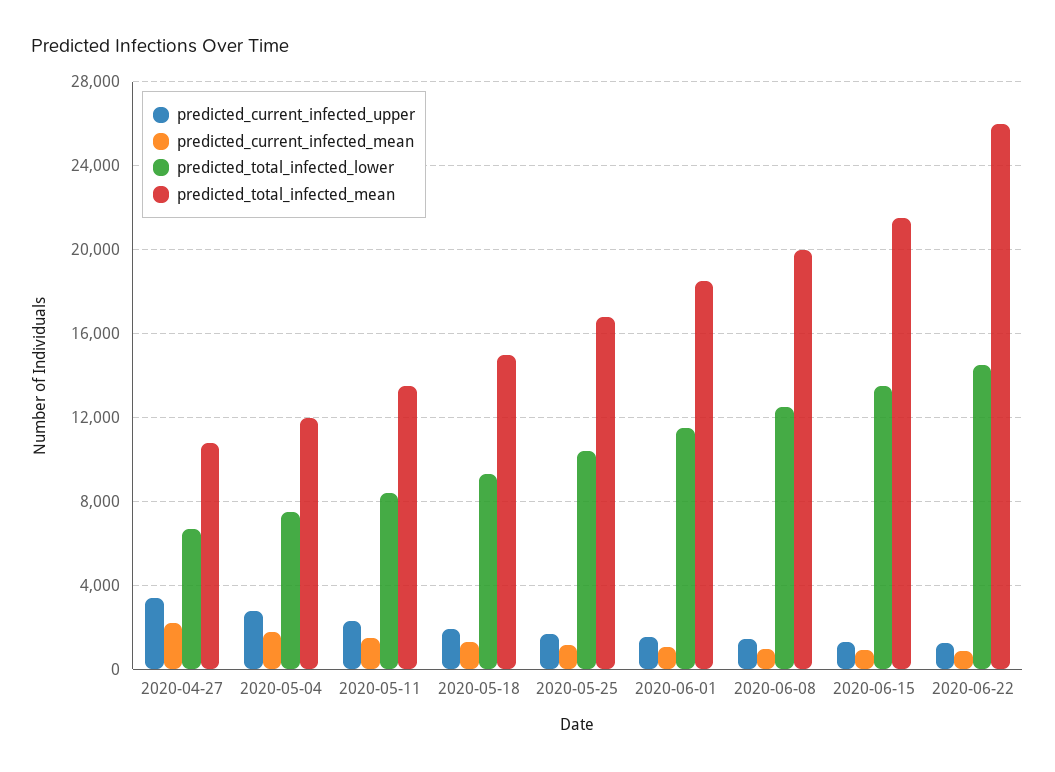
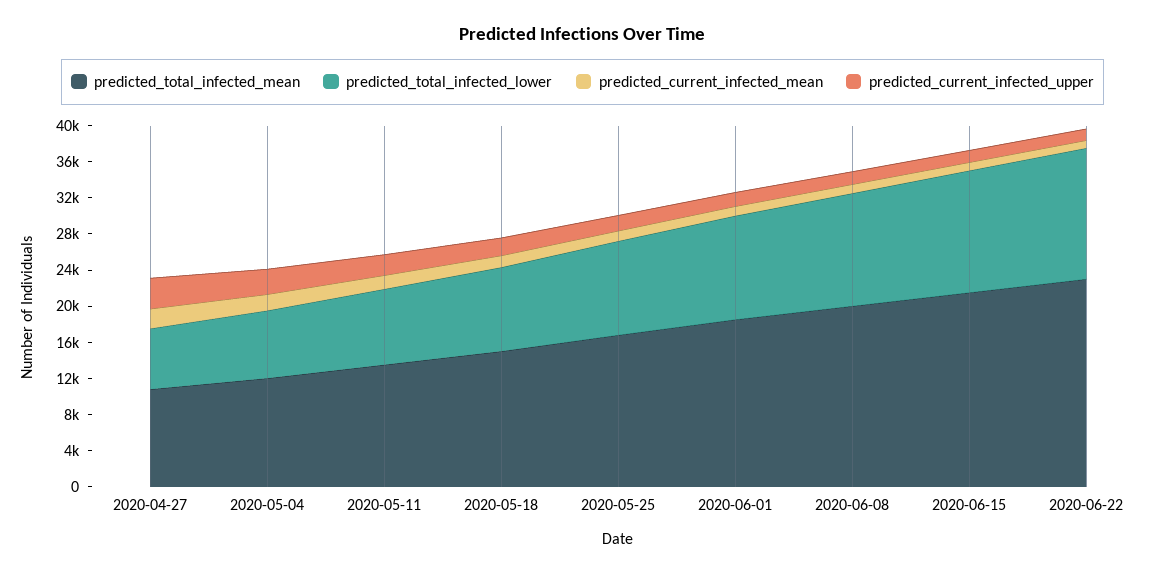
  {
    "predicted_current_infected_upper": {
      "2020-04-27": 3500,
      "2020-05-04": 3000,
      "2020-05-11": 2500,
      "2020-05-18": 2000,
      "2020-05-25": 1500,
      "2020-06-01": 1500,
      "2020-06-08": 1500,
      "2020-06-15": 1500,
      "2020-06-22": 1500
    },
    "predicted_current_infected_mean": {
      "2020-04-27": 2000,
      "2020-05-04": 2000,
      "2020-05-11": 1500,
      "2020-05-18": 1500,
      "2020-05-25": 1000,
      "2020-06-01": 1000,
      "2020-06-08": 1000,
      "2020-06-15": 1000,
      "2020-06-22": 1000
    },
    "predicted_total_infected_lower": {
      "2020-04-27": 6500,
      "2020-05-04": 7500,
      "2020-05-11": 8500,
      "2020-05-18": 9500,
      "2020-05-25": 10500,
      "2020-06-01": 11500,
      "2020-06-08": 12500,
      "2020-06-15": 13500,
      "2020-06-22": 14500
    },
    "predicted_total_infected_mean": {
      "2020-04-27": 11000,
      "2020-05-04": 12000,
      "2020-05-11": 13500,
      "2020-05-18": 15000,
      "2020-05-25": 17000,
      "2020-06-01": 18500,
      "2020-06-08": 20000,
      "2020-06-15": 21500,
-     "2020-06-22": 26000
+     "2020-06-22": 23000
    }
  }

